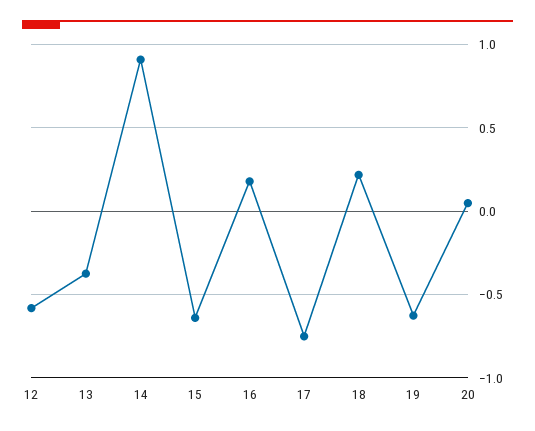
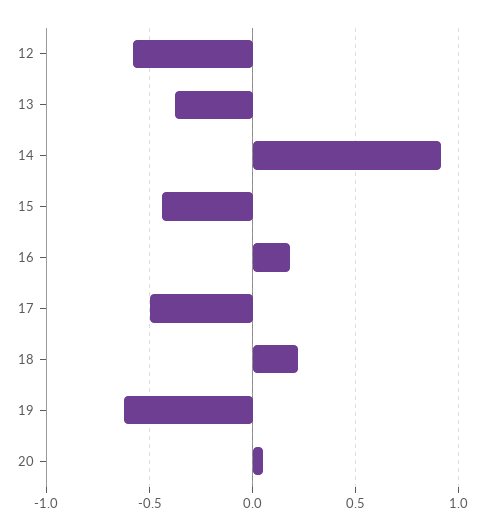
  {
    "12": -0.6,
    "13": -0.4,
    "14": 0.9,
-   "15": -0.65,
+   "15": -0.45,
    "16": 0.2,
-   "17": -0.75,
+   "17": -0.5,
    "18": 0.2,
    "19": -0.65,
    "20": 0.05
  }

